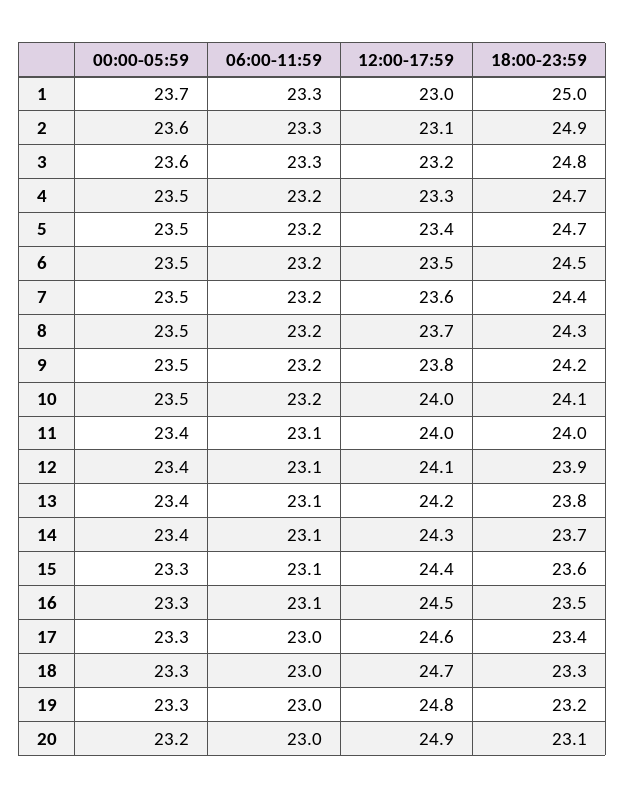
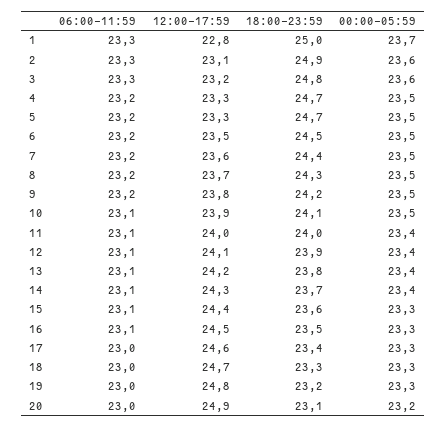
  {
    "00:00-05:59": {
      "1": 23.7,
      "2": 23.6,
      "3": 23.6,
      "4": 23.5,
      "5": 23.5,
      "6": 23.5,
      "7": 23.5,
      "8": 23.5,
      "9": 23.5,
      "10": 23.5,
      "11": 23.4,
      "12": 23.4,
      "13": 23.4,
      "14": 23.4,
      "15": 23.3,
      "16": 23.3,
      "17": 23.3,
      "18": 23.3,
      "19": 23.3,
      "20": 23.2
    },
    "06:00-11:59": {
      "1": 23.3,
      "2": 23.3,
      "3": 23.3,
      "4": 23.2,
      "5": 23.2,
      "6": 23.2,
      "7": 23.2,
      "8": 23.2,
      "9": 23.2,
-     "10": 23.2,
+     "10": 23.1,
      "11": 23.1,
      "12": 23.1,
      "13": 23.1,
      "14": 23.1,
      "15": 23.1,
      "16": 23.1,
      "17": 23,
      "18": 23,
      "19": 23,
      "20": 23
    },
    "12:00-17:59": {
-     "1": 23,
+     "1": 22.8,
      "2": 23.1,
      "3": 23.2,
      "4": 23.3,
-     "5": 23.4,
+     "5": 23.3,
      "6": 23.5,
      "7": 23.6,
      "8": 23.7,
      "9": 23.8,
-     "10": 24,
+     "10": 23.9,
      "11": 24,
      "12": 24.1,
      "13": 24.2,
      "14": 24.3,
      "15": 24.4,
      "16": 24.5,
      "17": 24.6,
      "18": 24.7,
      "19": 24.8,
      "20": 24.9
    },
    "18:00-23:59": {
      "1": 25,
      "2": 24.9,
      "3": 24.8,
      "4": 24.7,
      "5": 24.7,
      "6": 24.5,
      "7": 24.4,
      "8": 24.3,
      "9": 24.2,
      "10": 24.1,
      "11": 24,
      "12": 23.9,
      "13": 23.8,
      "14": 23.7,
      "15": 23.6,
      "16": 23.5,
      "17": 23.4,
      "18": 23.3,
      "19": 23.2,
      "20": 23.1
    }
  }

